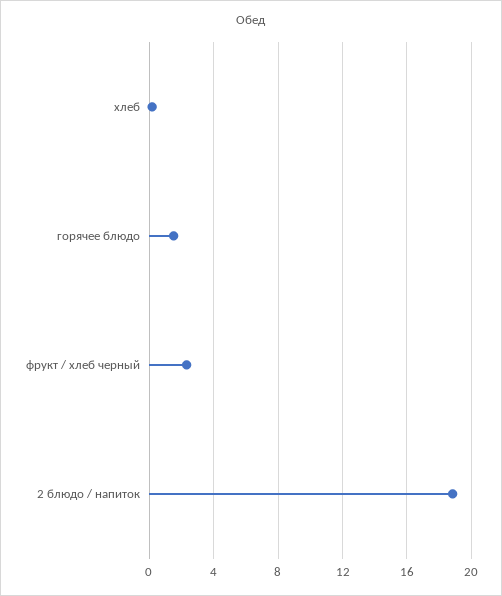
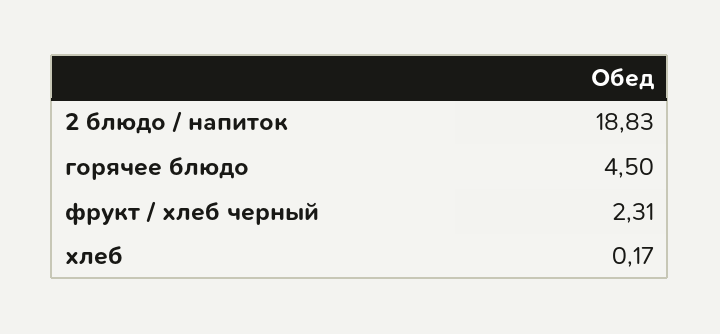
  {
    "хлеб": 0.17,
-   "горячее блюдо": 1.5,
+   "горячее блюдо": 4.5,
    "фрукт / хлеб черный": 2.31,
    "2 блюдо / напиток": 18.83
  }

